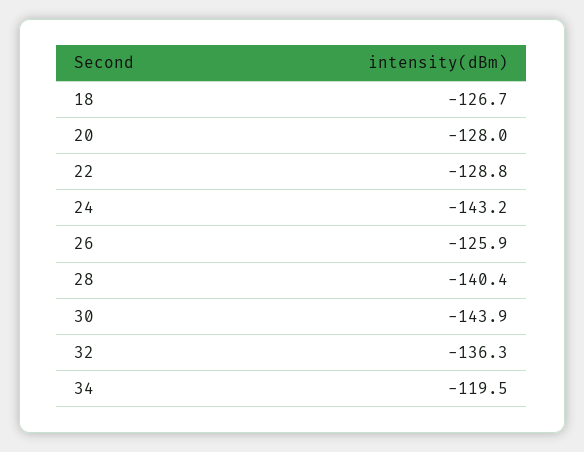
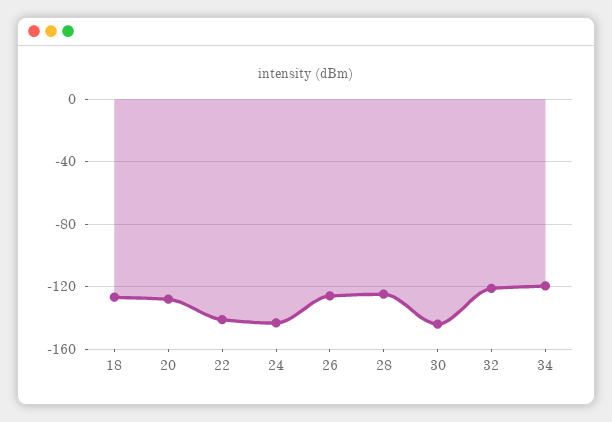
  {
    "18": -126.7,
    "20": -128,
-   "22": -128.8,
+   "22": -140,
    "24": -143.2,
    "26": -125.9,
-   "28": -140.4,
+   "28": -125,
    "30": -143.9,
-   "32": -136.3,
+   "32": -120,
    "34": -119.5
  }

